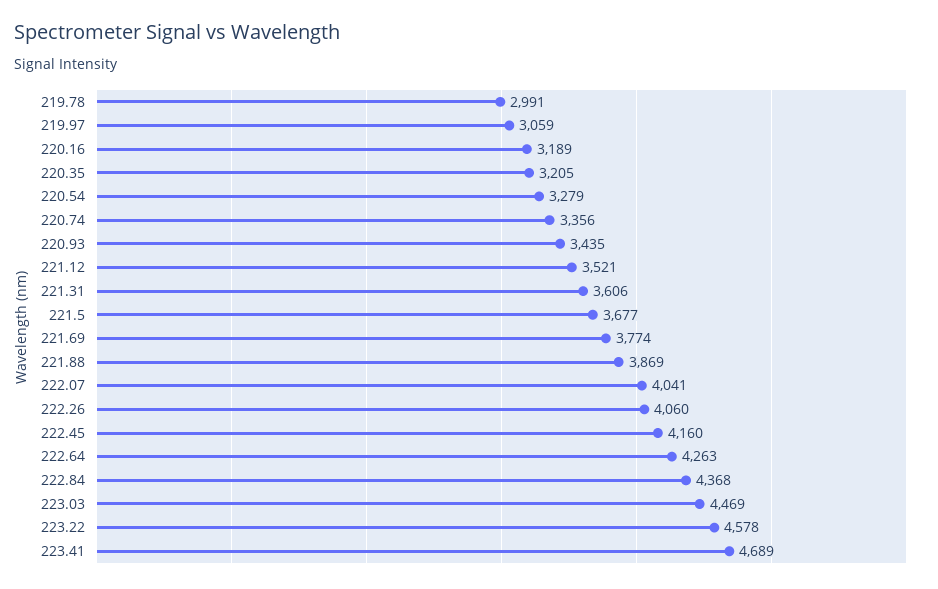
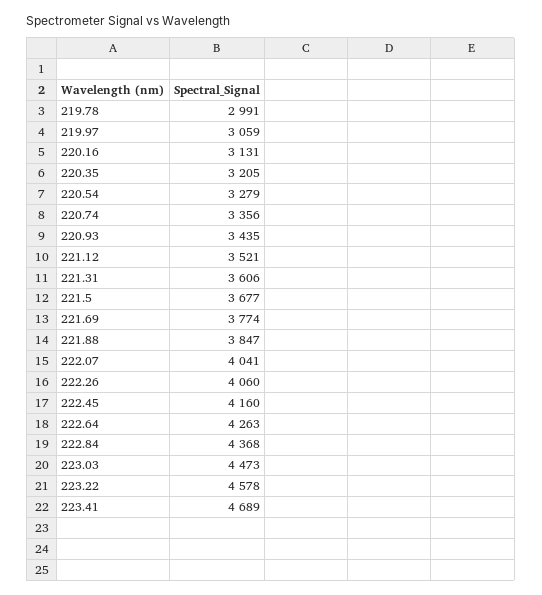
  {
    "219.78": 2991,
    "219.97": 3059,
-   "220.16": 3189,
+   "220.16": 3131,
    "220.35": 3205,
    "220.54": 3279,
    "220.74": 3356,
    "220.93": 3435,
    "221.12": 3521,
    "221.31": 3606,
    "221.5": 3677,
    "221.69": 3774,
-   "221.88": 3869,
+   "221.88": 3847,
    "222.07": 4041,
    "222.26": 4060,
    "222.45": 4160,
    "222.64": 4263,
    "222.84": 4368,
-   "223.03": 4469,
+   "223.03": 4473,
    "223.22": 4578,
    "223.41": 4689
  }

